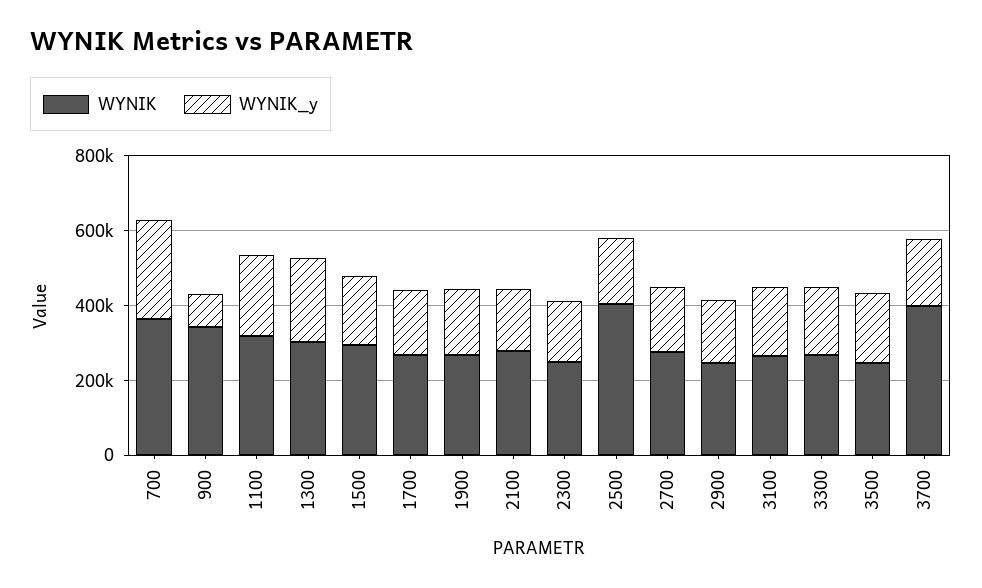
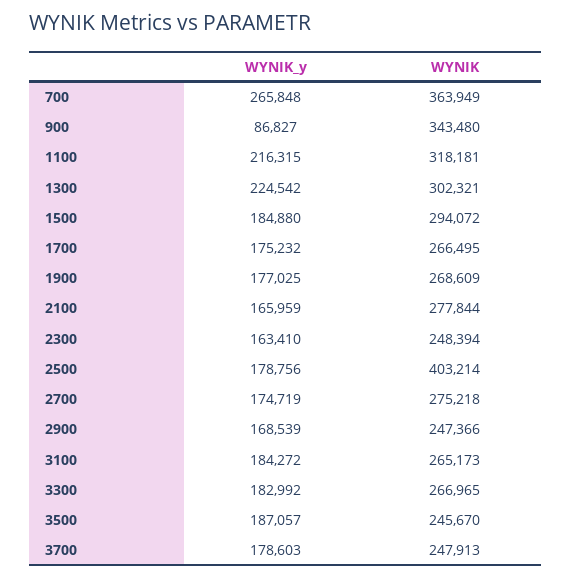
  {
    "WYNIK": {
      "700": 363949,
      "900": 343480,
      "1100": 318181,
      "1300": 302321,
      "1500": 294072,
      "1700": 266495,
      "1900": 268609,
      "2100": 277844,
      "2300": 248394,
      "2500": 403214,
      "2700": 275218,
      "2900": 247366,
      "3100": 265173,
      "3300": 266965,
      "3500": 245670,
-     "3700": 400000
+     "3700": 247913
    },
    "WYNIK_y": {
      "700": 265848,
      "900": 86827,
      "1100": 216315,
      "1300": 224542,
      "1500": 184880,
      "1700": 175232,
      "1900": 177025,
      "2100": 165959,
      "2300": 163410,
      "2500": 178756,
      "2700": 174719,
      "2900": 168539,
      "3100": 184272,
      "3300": 182992,
      "3500": 187057,
      "3700": 178603
    }
  }

